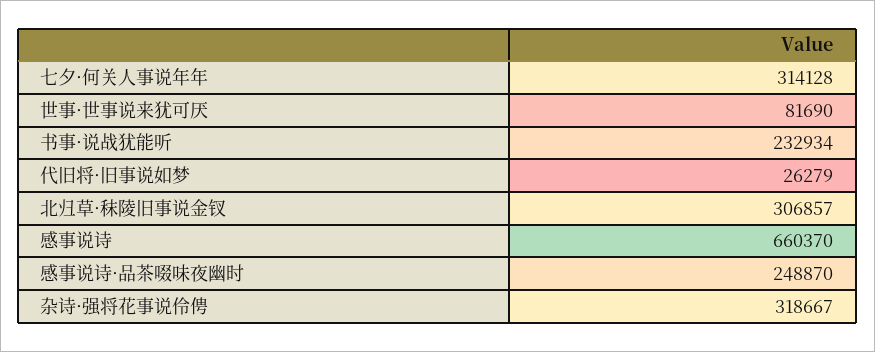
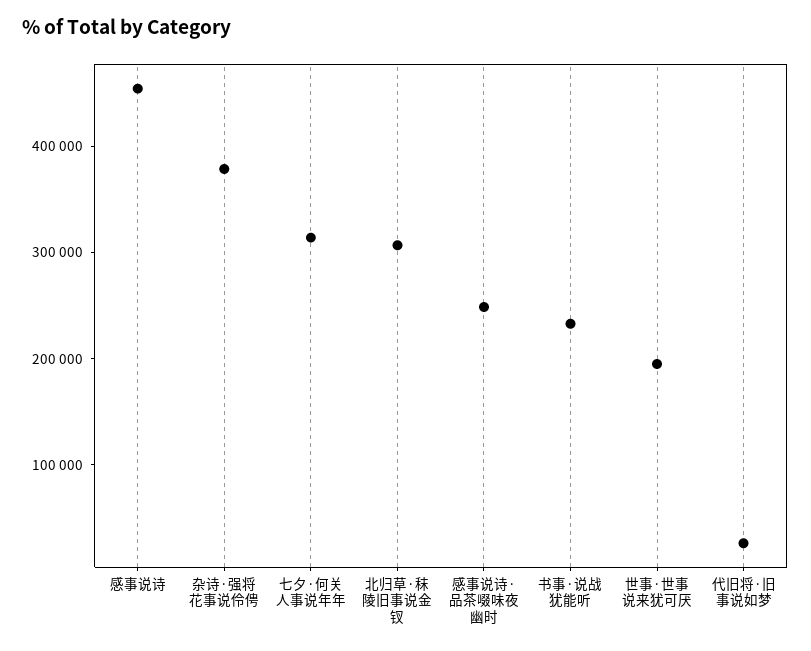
  {
    "七夕·何关人事说年年": 314128,
-   "世事·世事说来犹可厌": 81690,
+   "世事·世事说来犹可厌": 200000,
    "书事·说战犹能听": 232934,
    "代旧将·旧事说如梦": 26279,
    "北归草·秣陵旧事说金钗": 306857,
-   "感事说诗": 660370,
+   "感事说诗": 460000,
    "感事说诗·品茶啜味夜幽时": 248870,
-   "杂诗·强将花事说伶俜": 318667
+   "杂诗·强将花事说伶俜": 380000
  }

